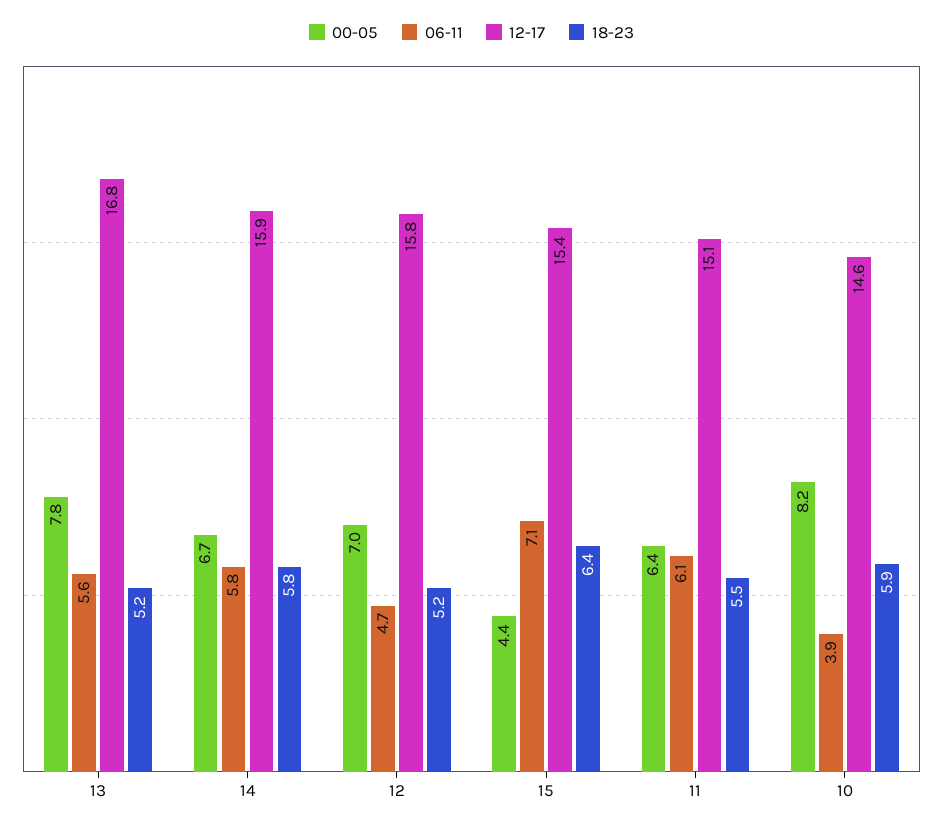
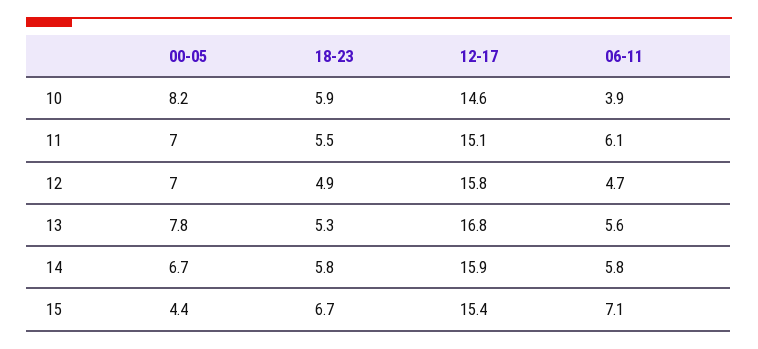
  {
    "00-05": {
      "13": 7.8,
      "14": 6.7,
      "12": 7,
      "15": 4.4,
-     "11": 6.4,
+     "11": 7,
      "10": 8.2
    },
    "06-11": {
      "13": 5.6,
      "14": 5.8,
      "12": 4.7,
      "15": 7.1,
      "11": 6.1,
      "10": 3.9
    },
    "12-17": {
      "13": 16.8,
      "14": 15.9,
      "12": 15.8,
      "15": 15.4,
      "11": 15.1,
      "10": 14.6
    },
    "18-23": {
-     "13": 5.2,
+     "13": 5.3,
      "14": 5.8,
-     "12": 5.2,
+     "12": 4.9,
-     "15": 6.4,
+     "15": 6.7,
      "11": 5.5,
      "10": 5.9
    }
  }

